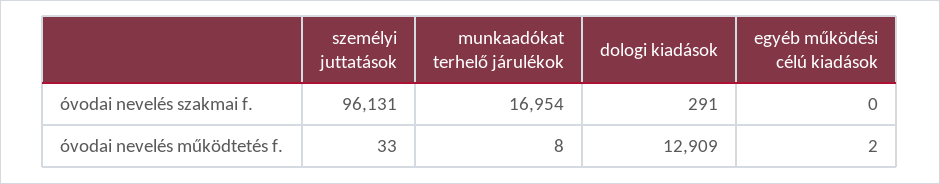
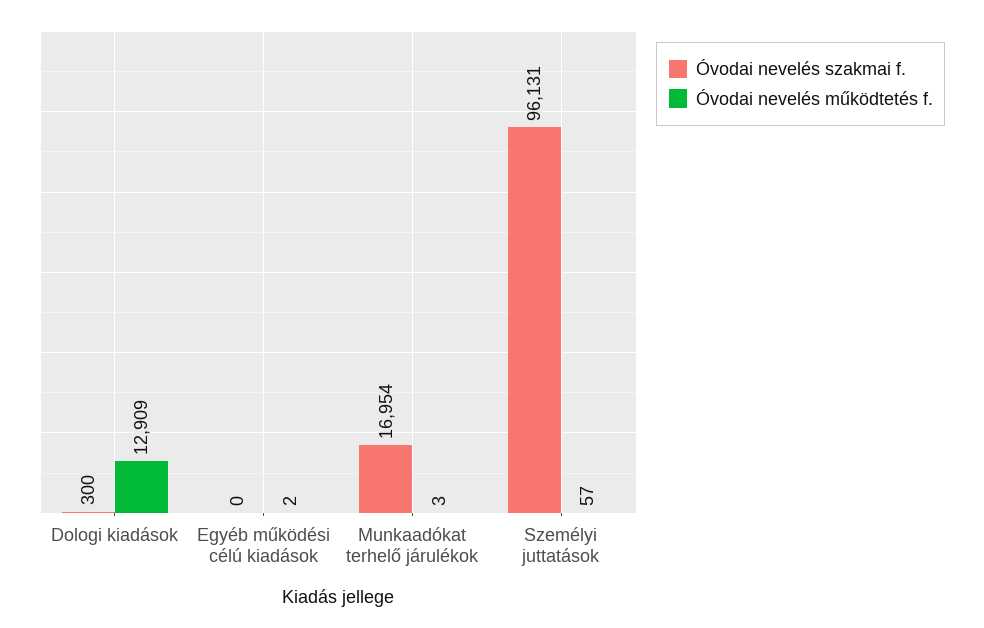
  {
    "óvodai nevelés szakmai f.": {
      "személyi juttatások": 96131,
      "munkaadókat terhelő járulékok": 16954,
-     "dologi kiadások": 291,
+     "dologi kiadások": 300,
      "egyéb működési célú kiadások": 0
    },
    "óvodai nevelés működtetés f.": {
-     "személyi juttatások": 33,
+     "személyi juttatások": 57,
-     "munkaadókat terhelő járulékok": 8,
+     "munkaadókat terhelő járulékok": 3,
      "dologi kiadások": 12909,
      "egyéb működési célú kiadások": 2
    }
  }

